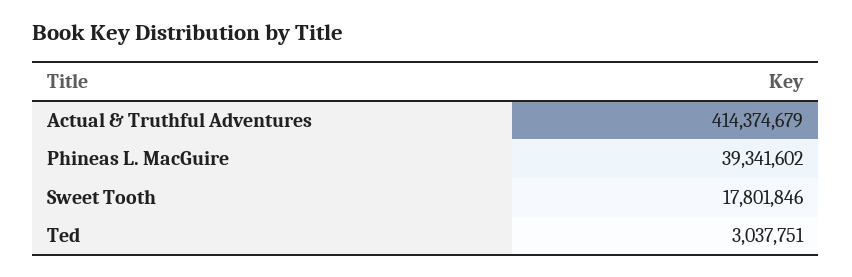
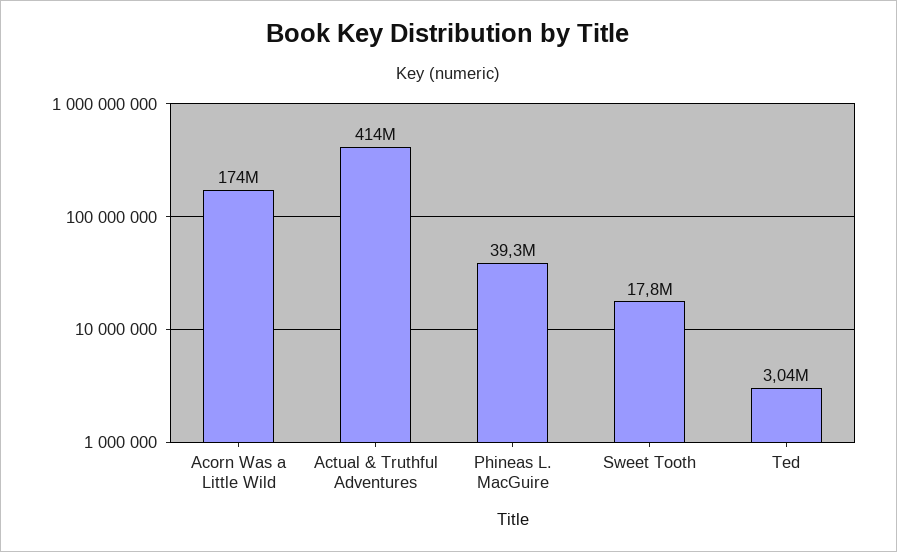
  {
    "Actual & Truthful Adventures": 414374679,
    "Phineas L. MacGuire": 39341602,
    "Sweet Tooth": 17801846,
-   "Ted": 3037751
+   "Ted": 3037751,
+   "Acorn Was a Little Wild": 174000000
  }

